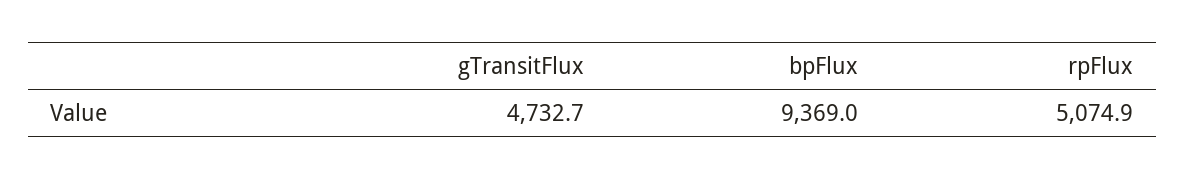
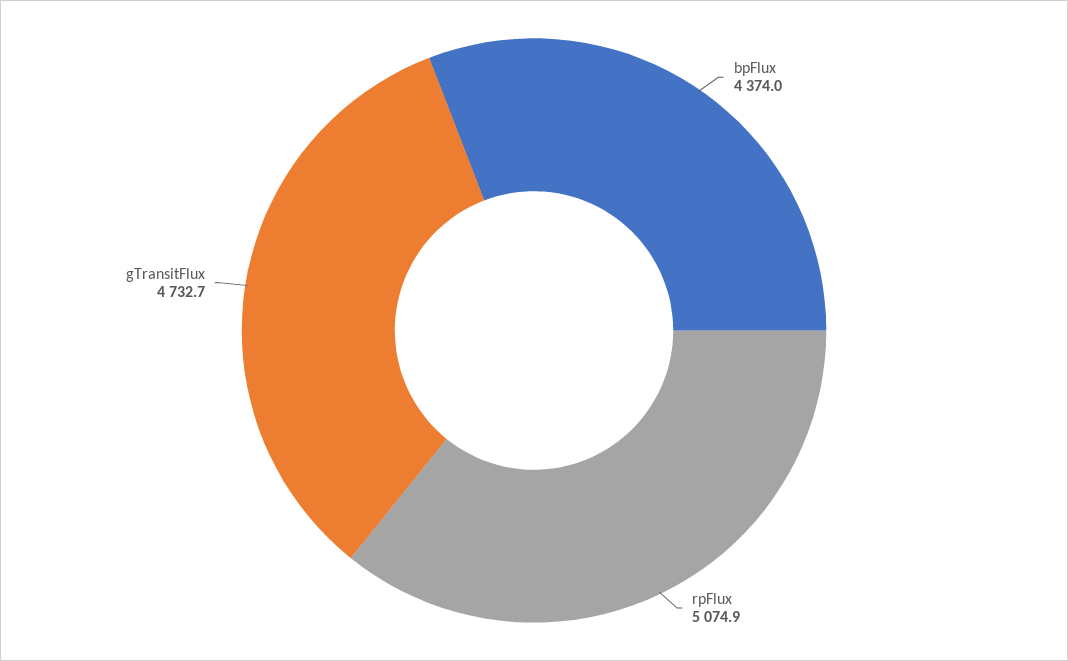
  {
    "gTransitFlux": 4732.7,
-   "bpFlux": 9369,
+   "bpFlux": 4374,
    "rpFlux": 5074.9
  }

